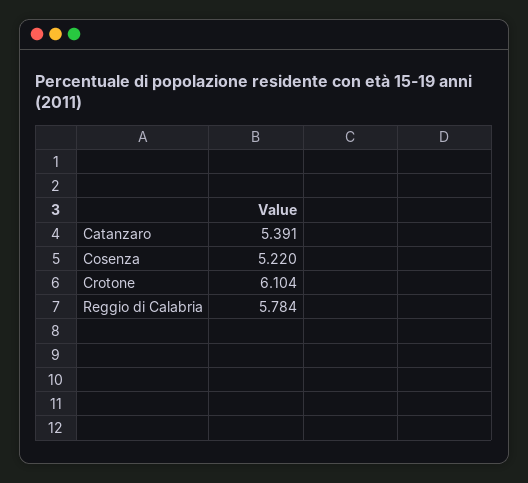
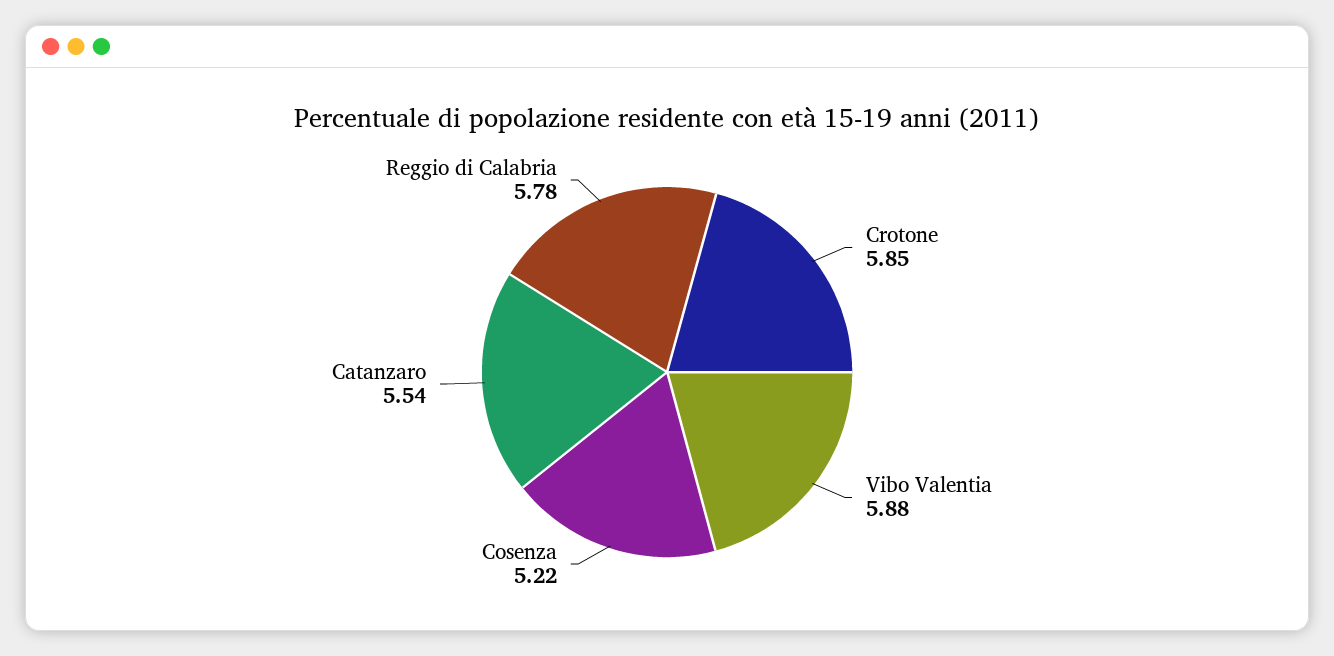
  {
-   "Catanzaro": 5.391,
+   "Catanzaro": 5.54,
    "Cosenza": 5.22,
-   "Crotone": 6.104,
+   "Crotone": 5.85,
-   "Reggio di Calabria": 5.784
+   "Reggio di Calabria": 5.784,
+   "Vibo Valentia": 5.88
  }

